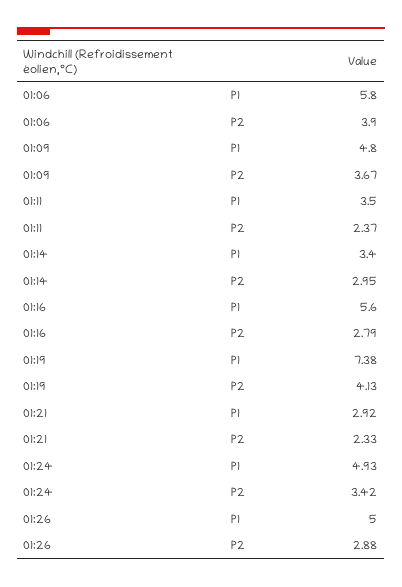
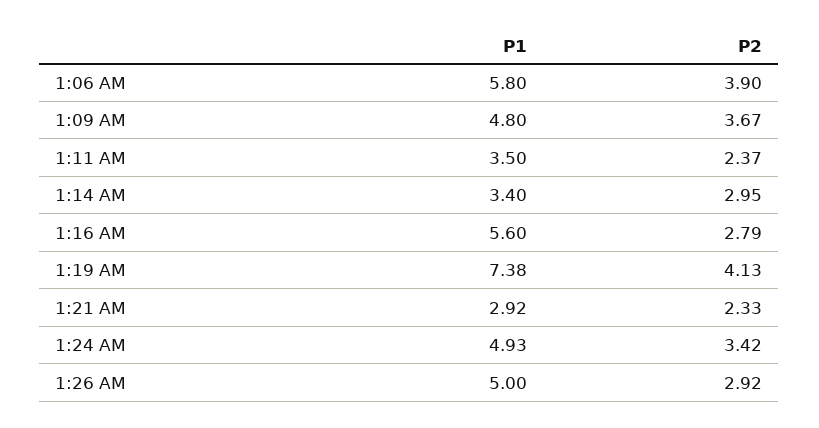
  {
    "01:06": {
      "P1": 5.8,
      "P2": 3.9
    },
    "01:09": {
      "P1": 4.8,
      "P2": 3.67
    },
    "01:11": {
      "P1": 3.5,
      "P2": 2.37
    },
    "01:14": {
      "P1": 3.4,
      "P2": 2.95
    },
    "01:16": {
      "P1": 5.6,
      "P2": 2.79
    },
    "01:19": {
      "P1": 7.38,
      "P2": 4.13
    },
    "01:21": {
      "P1": 2.92,
      "P2": 2.33
    },
    "01:24": {
      "P1": 4.93,
      "P2": 3.42
    },
    "01:26": {
      "P1": 5,
-     "P2": 2.88
+     "P2": 2.92
    }
  }

